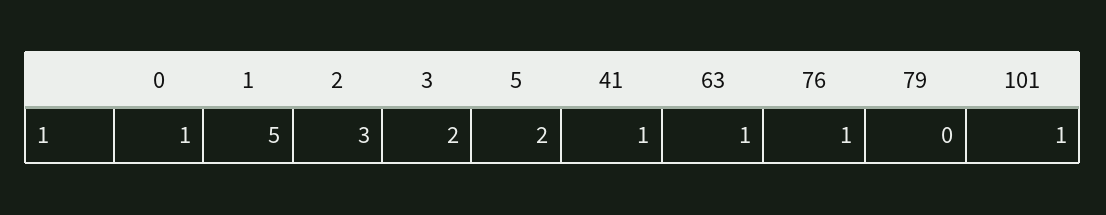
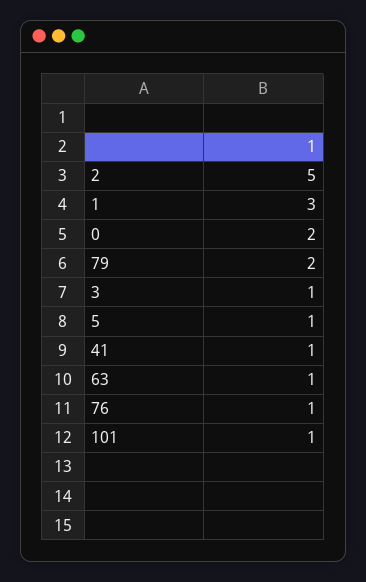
  {
-   "0": 1,
+   "0": 2,
-   "1": 5,
+   "1": 3,
-   "2": 3,
+   "2": 5,
-   "3": 2,
+   "3": 1,
-   "5": 2,
+   "5": 1,
    "41": 1,
    "63": 1,
    "76": 1,
-   "79": 0,
+   "79": 2,
    "101": 1
  }

